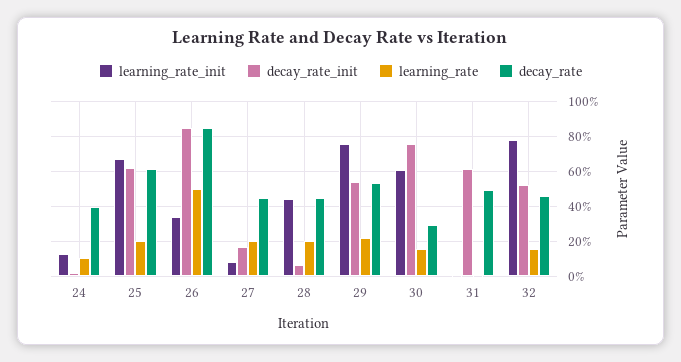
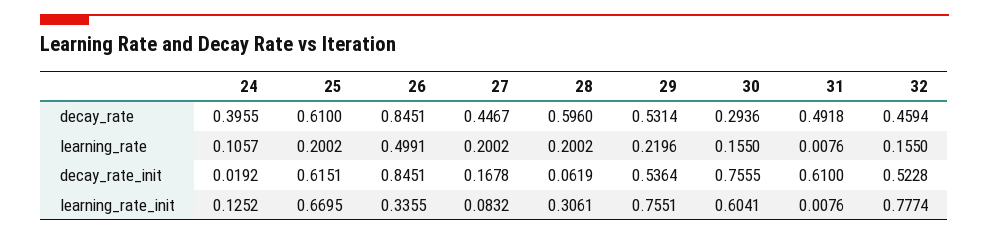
  {
    "learning_rate_init": {
      "24": 0.1252,
      "25": 0.6695,
      "26": 0.3355,
      "27": 0.0832,
-     "28": 0.45,
+     "28": 0.3061,
      "29": 0.7551,
      "30": 0.6041,
      "31": 0.0076,
      "32": 0.7774
    },
    "decay_rate_init": {
      "24": 0.0192,
      "25": 0.6151,
      "26": 0.8451,
      "27": 0.1678,
      "28": 0.0619,
      "29": 0.5364,
      "30": 0.7555,
      "31": 0.61,
      "32": 0.5228
    },
    "learning_rate": {
      "24": 0.1057,
      "25": 0.2002,
      "26": 0.4991,
      "27": 0.2002,
      "28": 0.2002,
      "29": 0.2196,
      "30": 0.155,
      "31": 0.0076,
      "32": 0.155
    },
    "decay_rate": {
      "24": 0.3955,
      "25": 0.61,
      "26": 0.8451,
      "27": 0.4467,
-     "28": 0.45,
+     "28": 0.596,
      "29": 0.5314,
      "30": 0.2936,
      "31": 0.4918,
      "32": 0.4594
    }
  }

